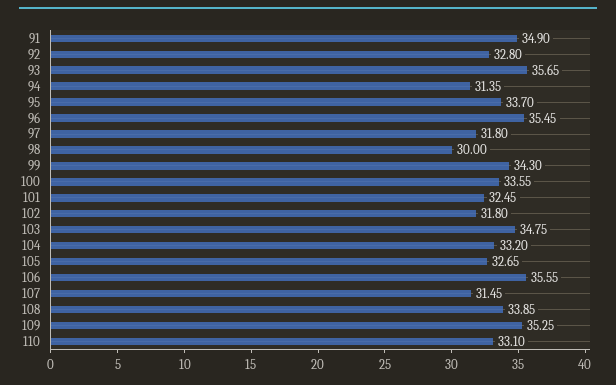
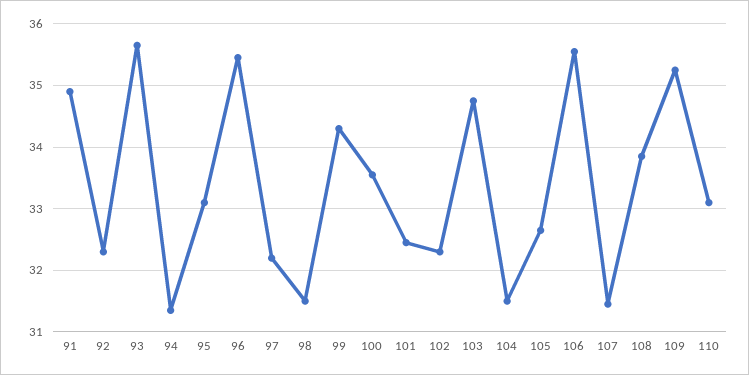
  {
    "91": 34.9,
-   "92": 32.8,
+   "92": 32.3,
    "93": 35.65,
    "94": 31.35,
-   "95": 33.7,
+   "95": 33.1,
    "96": 35.45,
-   "97": 31.8,
+   "97": 32.2,
-   "98": 30,
+   "98": 31.5,
    "99": 34.3,
    "100": 33.55,
    "101": 32.45,
-   "102": 31.8,
+   "102": 32.3,
    "103": 34.75,
-   "104": 33.2,
+   "104": 31.5,
    "105": 32.65,
    "106": 35.55,
    "107": 31.45,
    "108": 33.85,
    "109": 35.25,
    "110": 33.1
  }

